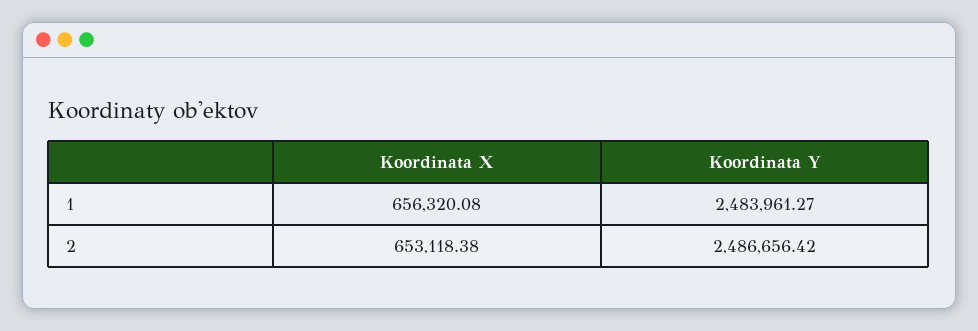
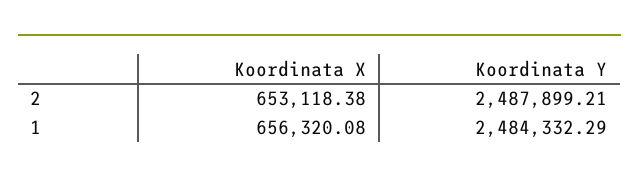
  {
    "Koordinata X": {
      "1": 656320.08,
      "2": 653118.38
    },
    "Koordinata Y": {
-     "1": 2483961.27,
+     "1": 2484332.29,
-     "2": 2486656.42
+     "2": 2487899.21
    }
  }

